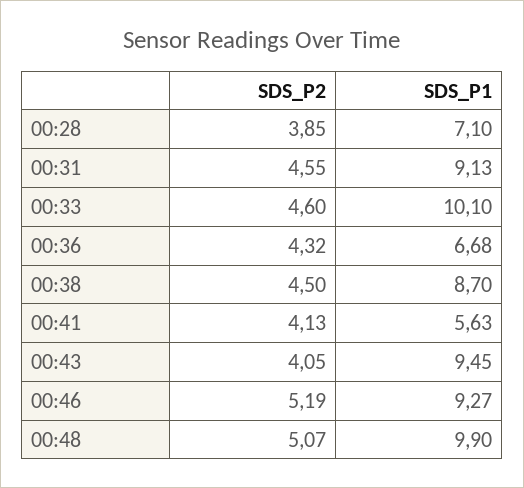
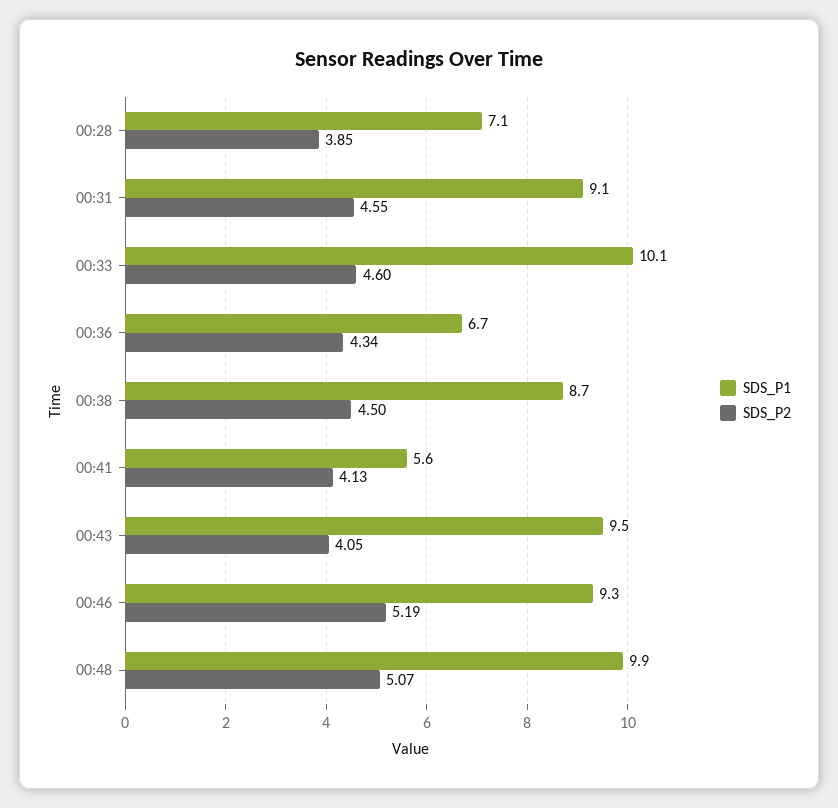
  {
    "SDS_P2": {
      "00:28": 3.85,
      "00:31": 4.55,
      "00:33": 4.6,
-     "00:36": 4.32,
+     "00:36": 4.34,
      "00:38": 4.5,
      "00:41": 4.13,
      "00:43": 4.05,
      "00:46": 5.19,
      "00:48": 5.07
    },
    "SDS_P1": {
      "00:28": 7.1,
      "00:31": 9.13,
      "00:33": 10.1,
      "00:36": 6.68,
      "00:38": 8.7,
      "00:41": 5.63,
      "00:43": 9.45,
      "00:46": 9.27,
      "00:48": 9.9
    }
  }

